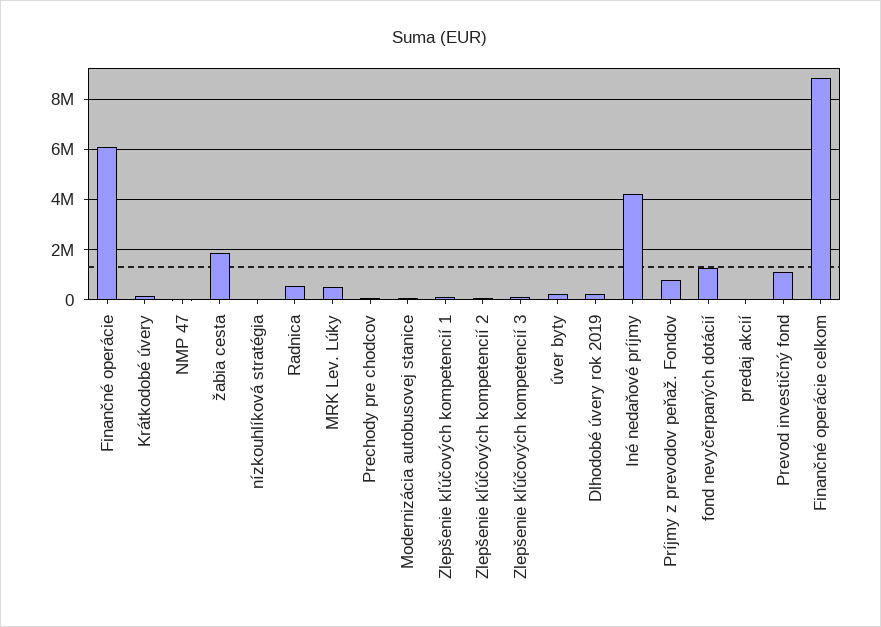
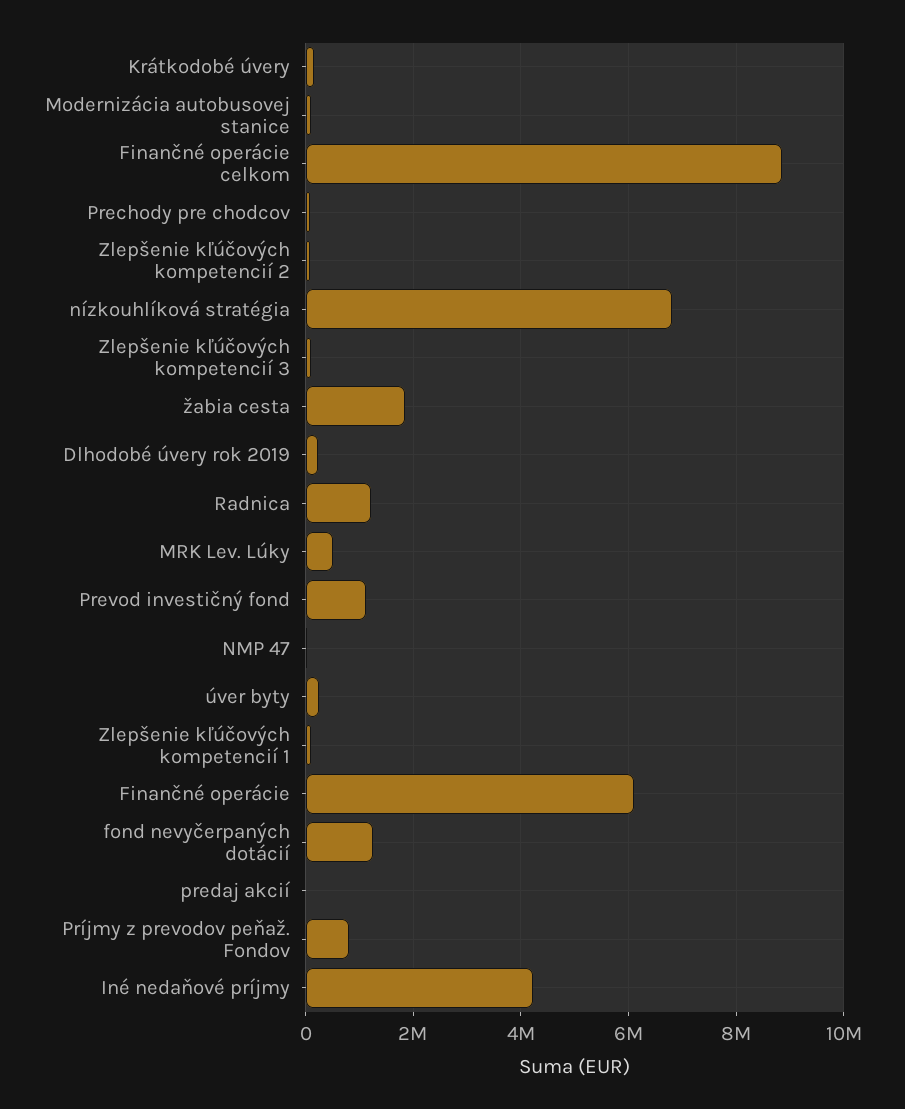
  {
    "Finančné operácie": 6000000,
    "Krátkodobé úvery": 200000,
    "NMP 47": 0,
    "žabia cesta": 1800000,
-   "nízkouhlíková stratégia": 0,
+   "nízkouhlíková stratégia": 6800000,
-   "Radnica": 500000,
+   "Radnica": 1200000,
    "MRK Lev. Lúky": 600000,
    "Prechody pre chodcov": 0,
    "Modernizácia autobusovej stanice": 0,
    "Zlepšenie kľúčových kompetencií 1": 0,
    "Zlepšenie kľúčových kompetencií 2": 0,
    "Zlepšenie kľúčových kompetencií 3": 200000,
    "úver byty": 200000,
    "Dlhodobé úvery rok 2019": 200000,
    "Iné nedaňové príjmy": 4200000,
    "Príjmy z prevodov peňaž. Fondov": 800000,
    "fond nevyčerpaných dotácií": 1200000,
    "predaj akcií": 0,
    "Prevod investičný fond": 1200000,
    "Finančné operácie celkom": 8800000
  }

